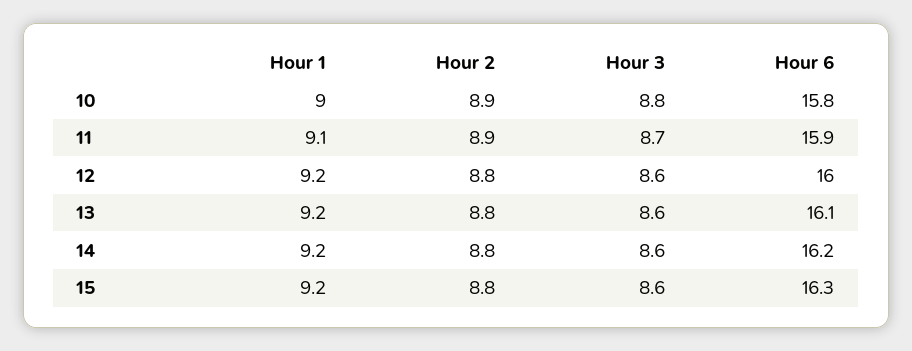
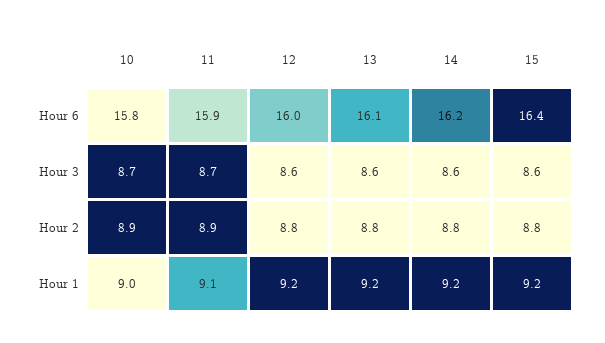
  {
    "Hour 1": {
      "10": 9,
      "11": 9.1,
      "12": 9.2,
      "13": 9.2,
      "14": 9.2,
      "15": 9.2
    },
    "Hour 2": {
      "10": 8.9,
      "11": 8.9,
      "12": 8.8,
      "13": 8.8,
      "14": 8.8,
      "15": 8.8
    },
    "Hour 3": {
-     "10": 8.8,
+     "10": 8.7,
      "11": 8.7,
      "12": 8.6,
      "13": 8.6,
      "14": 8.6,
      "15": 8.6
    },
    "Hour 6": {
      "10": 15.8,
      "11": 15.9,
      "12": 16,
      "13": 16.1,
      "14": 16.2,
-     "15": 16.3
+     "15": 16.4
    }
  }

